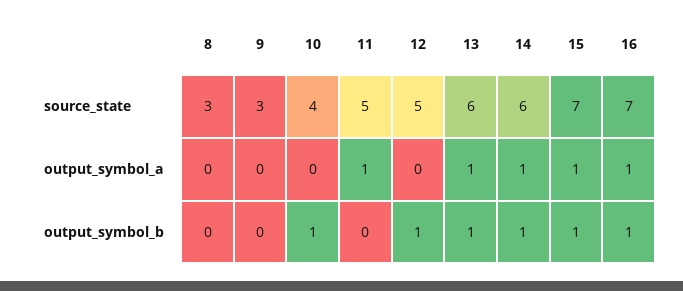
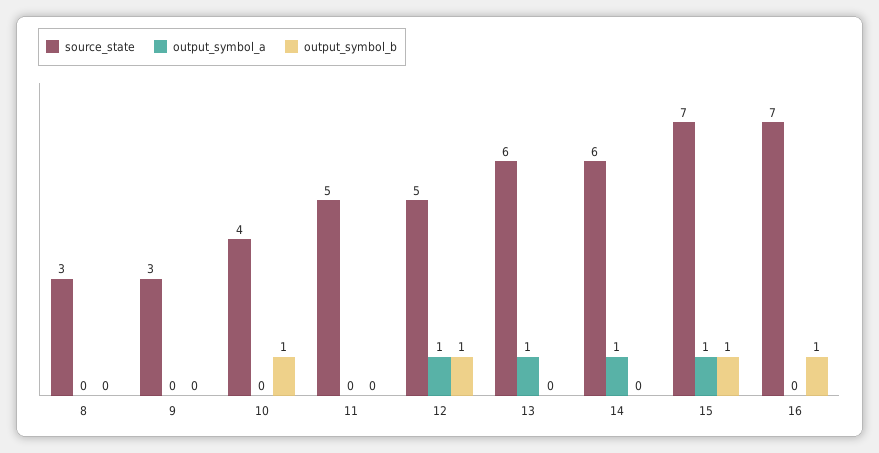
  {
    "source_state": {
      "8": 3,
      "9": 3,
      "10": 4,
      "11": 5,
      "12": 5,
      "13": 6,
      "14": 6,
      "15": 7,
      "16": 7
    },
    "output_symbol_a": {
      "8": 0,
      "9": 0,
      "10": 0,
-     "11": 1,
+     "11": 0,
-     "12": 0,
+     "12": 1,
      "13": 1,
      "14": 1,
      "15": 1,
-     "16": 1
+     "16": 0
    },
    "output_symbol_b": {
      "8": 0,
      "9": 0,
      "10": 1,
      "11": 0,
      "12": 1,
-     "13": 1,
+     "13": 0,
-     "14": 1,
+     "14": 0,
      "15": 1,
      "16": 1
    }
  }

